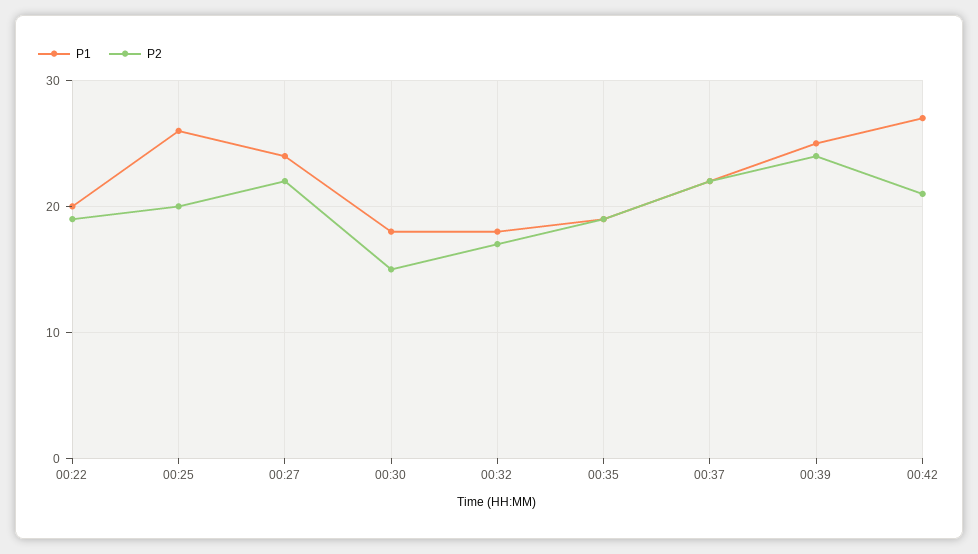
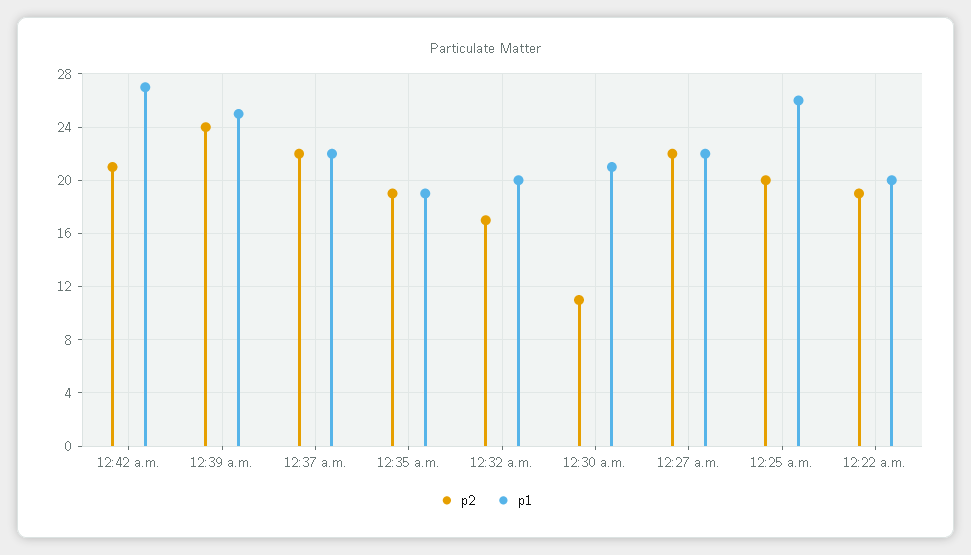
  {
    "P1": {
      "00:22": 20,
      "00:25": 26,
-     "00:27": 24,
+     "00:27": 22,
-     "00:30": 18,
+     "00:30": 21,
-     "00:32": 18,
+     "00:32": 20,
      "00:35": 19,
      "00:37": 22,
      "00:39": 25,
      "00:42": 27
    },
    "P2": {
      "00:22": 19,
      "00:25": 20,
      "00:27": 22,
-     "00:30": 15,
+     "00:30": 11,
      "00:32": 17,
      "00:35": 19,
      "00:37": 22,
      "00:39": 24,
      "00:42": 21
    }
  }

